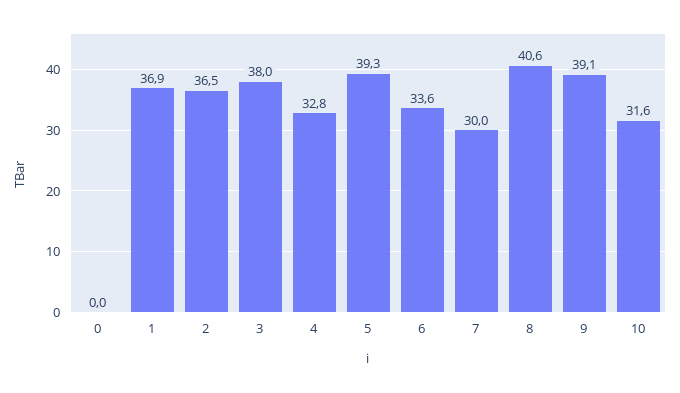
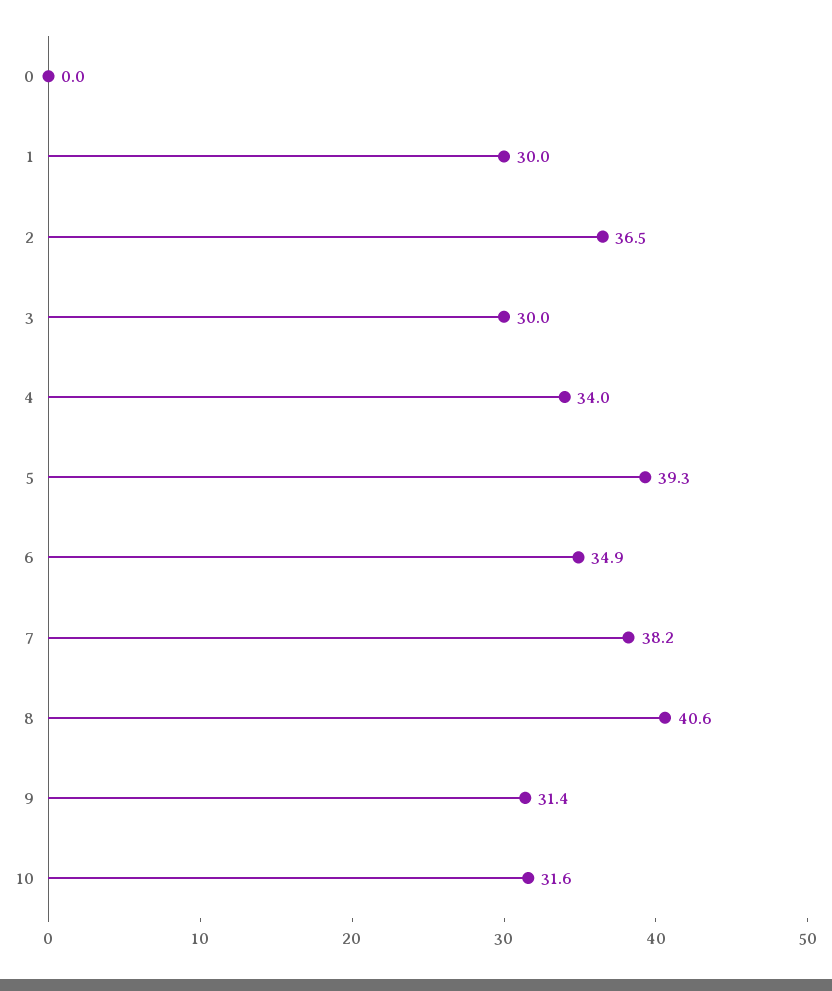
  {
    "0": 0,
-   "1": 36.9,
+   "1": 30,
    "2": 36.5,
-   "3": 38,
+   "3": 30,
-   "4": 32.8,
+   "4": 34,
    "5": 39.3,
-   "6": 33.6,
+   "6": 34.9,
-   "7": 30,
+   "7": 38.2,
    "8": 40.6,
-   "9": 39.1,
+   "9": 31.4,
    "10": 31.6
  }

